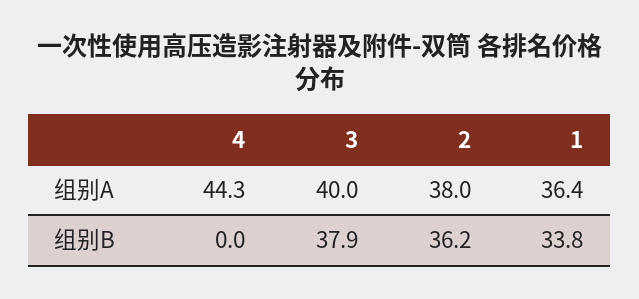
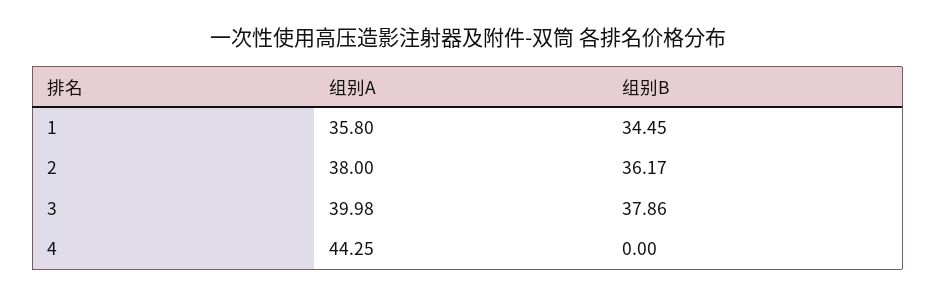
  {
    "4": {
      "组别A": 44.25,
      "组别B": 0
    },
    "3": {
      "组别A": 39.98,
      "组别B": 37.86
    },
    "2": {
      "组别A": 38,
      "组别B": 36.17
    },
    "1": {
-     "组别A": 36.4,
+     "组别A": 35.8,
-     "组别B": 33.8
+     "组别B": 34.45
    }
  }

